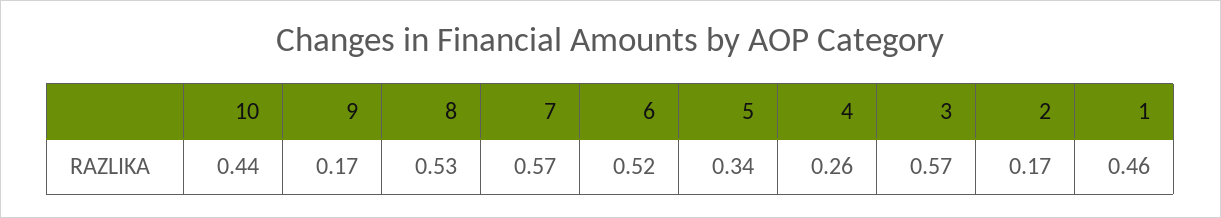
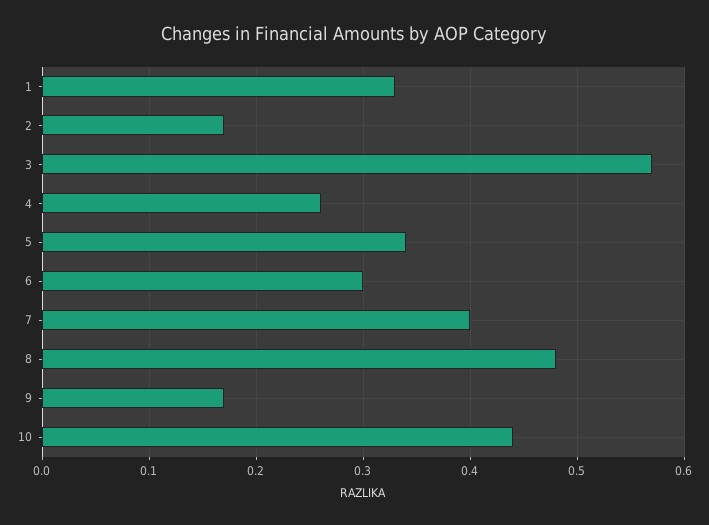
  {
    "10": 0.44,
    "9": 0.17,
-   "8": 0.53,
+   "8": 0.48,
-   "7": 0.57,
+   "7": 0.4,
-   "6": 0.52,
+   "6": 0.3,
    "5": 0.34,
    "4": 0.26,
    "3": 0.57,
    "2": 0.17,
-   "1": 0.46
+   "1": 0.33
  }

